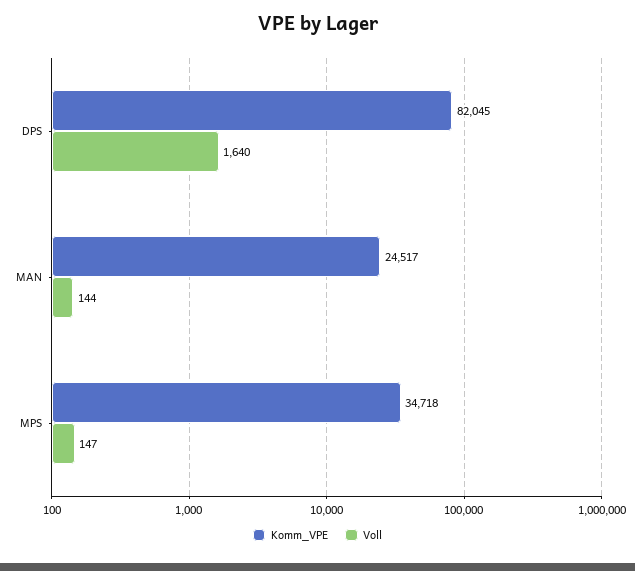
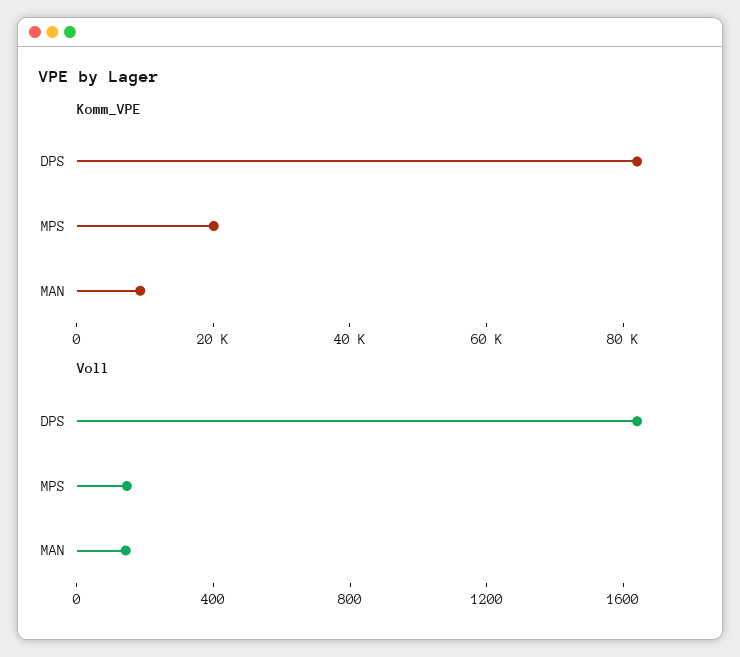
  {
    "Komm_VPE": {
      "DPS": 82045,
-     "MAN": 24517,
+     "MAN": 10000,
-     "MPS": 34718
+     "MPS": 20000
    },
    "Voll": {
      "DPS": 1640,
      "MAN": 144,
      "MPS": 147
    }
  }

